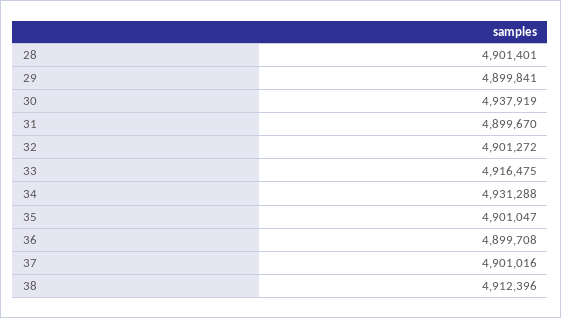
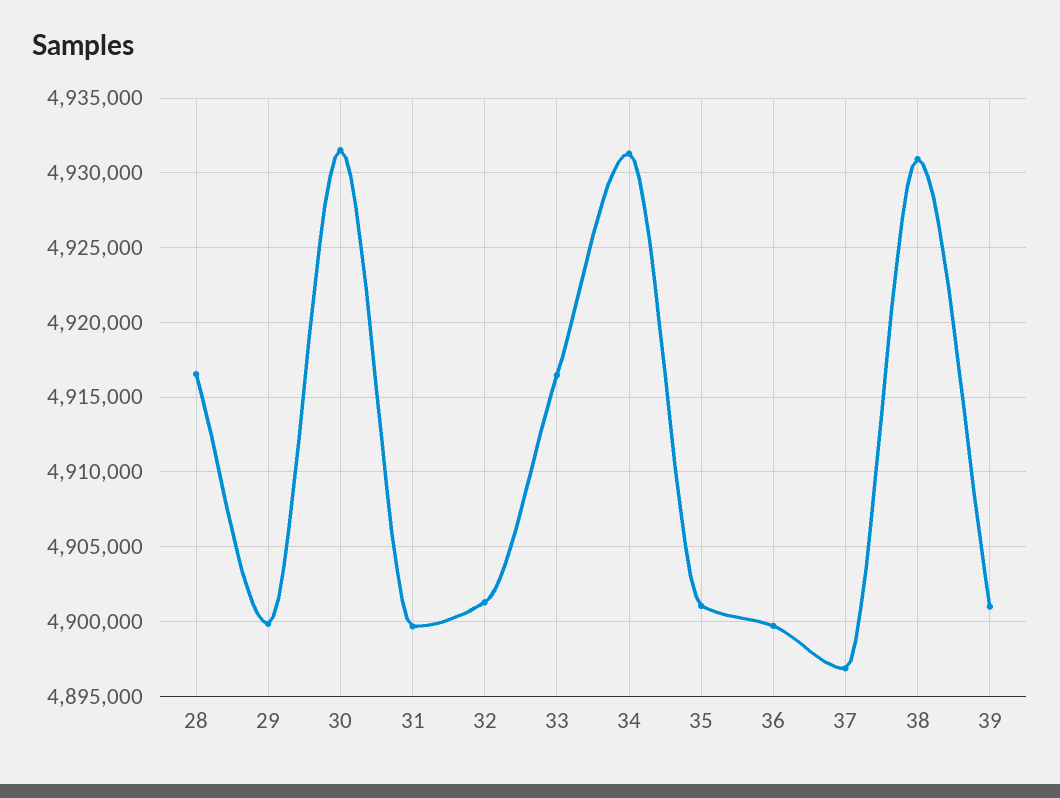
  {
-   "28": 4901401,
+   "28": 4916500,
    "29": 4899841,
-   "30": 4937919,
+   "30": 4931500,
    "31": 4899670,
    "32": 4901272,
    "33": 4916475,
    "34": 4931288,
    "35": 4901047,
    "36": 4899708,
-   "37": 4901016,
+   "37": 4897000,
-   "38": 4912396
+   "38": 4931000,
+   "39": 4901000
  }

